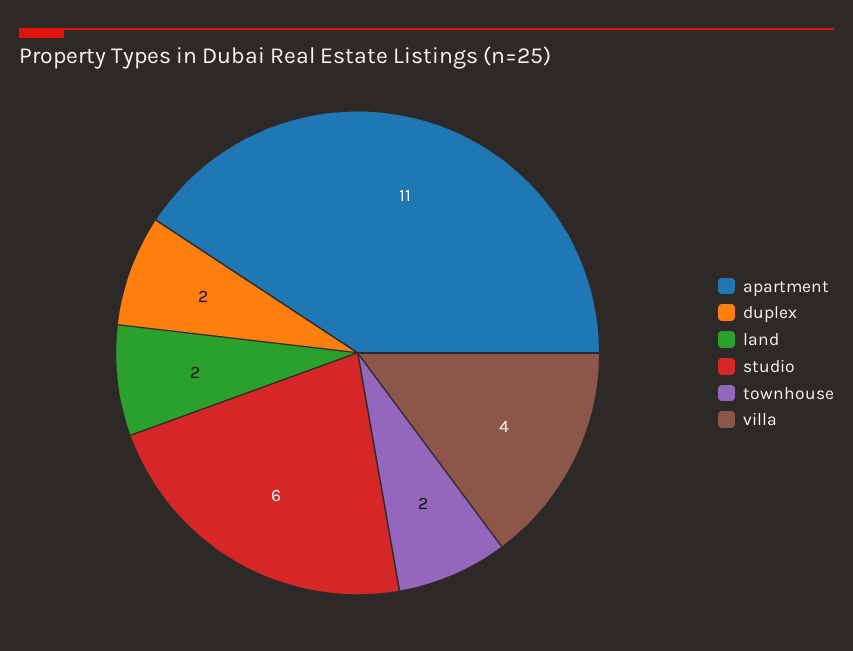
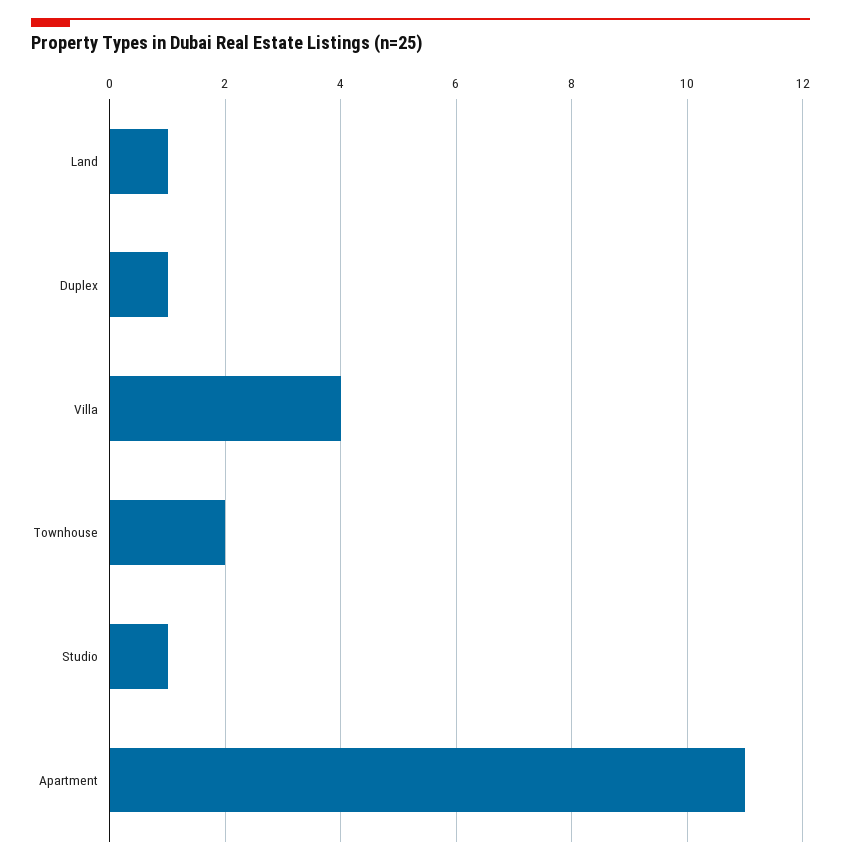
  {
    "apartment": 11,
-   "duplex": 2,
+   "duplex": 1,
-   "land": 2,
+   "land": 1,
-   "studio": 6,
+   "studio": 1,
    "townhouse": 2,
    "villa": 4
  }

